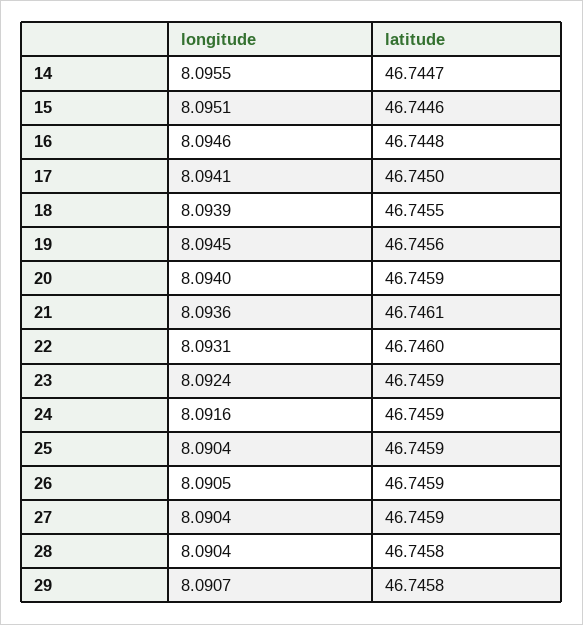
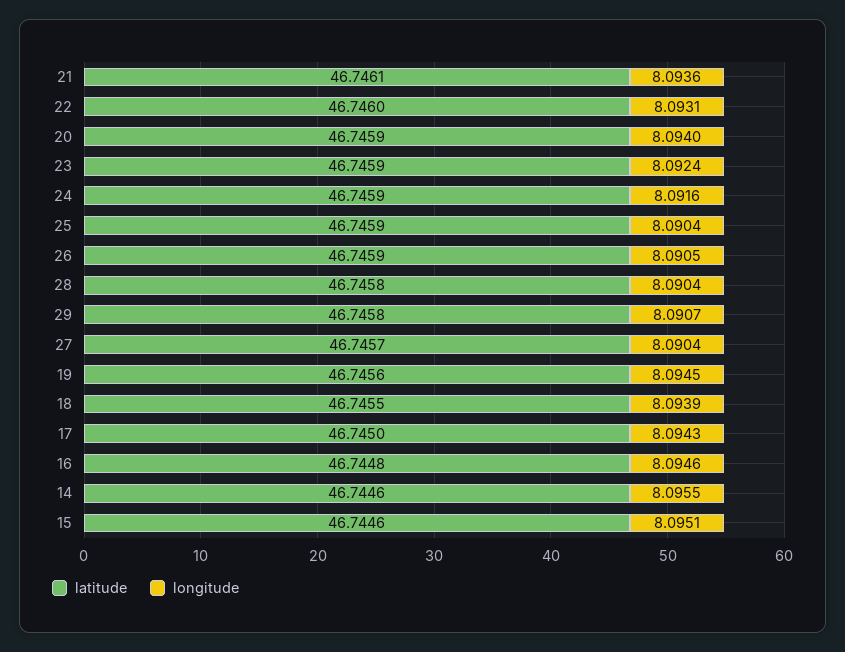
  {
    "longitude": {
      "14": 8.0955,
      "15": 8.0951,
      "16": 8.0946,
-     "17": 8.0941,
+     "17": 8.0943,
      "18": 8.0939,
      "19": 8.0945,
      "20": 8.094,
      "21": 8.0936,
      "22": 8.0931,
      "23": 8.0924,
      "24": 8.0916,
      "25": 8.0904,
      "26": 8.0905,
      "27": 8.0904,
      "28": 8.0904,
      "29": 8.0907
    },
    "latitude": {
-     "14": 46.7447,
+     "14": 46.7446,
      "15": 46.7446,
      "16": 46.7448,
      "17": 46.745,
      "18": 46.7455,
      "19": 46.7456,
      "20": 46.7459,
      "21": 46.7461,
      "22": 46.746,
      "23": 46.7459,
      "24": 46.7459,
      "25": 46.7459,
      "26": 46.7459,
-     "27": 46.7459,
+     "27": 46.7457,
      "28": 46.7458,
      "29": 46.7458
    }
  }

